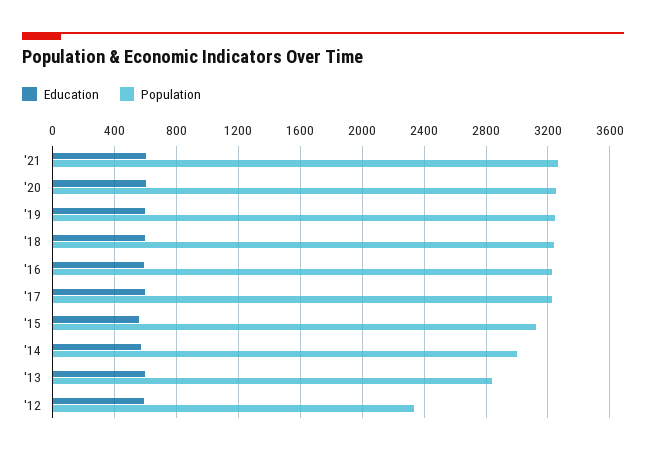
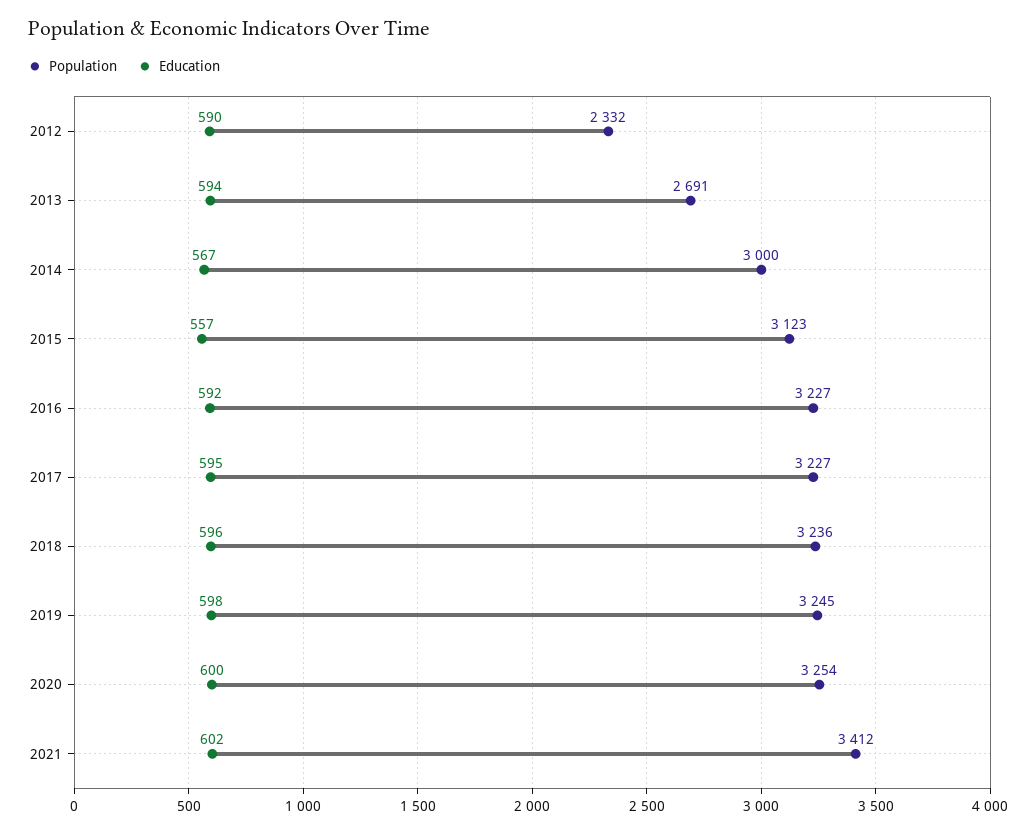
  {
    "Education": {
      "'21": 602,
      "'20": 600,
      "'19": 598,
      "'18": 596,
      "'16": 592,
      "'17": 595,
      "'15": 557,
      "'14": 567,
      "'13": 594,
      "'12": 590
    },
    "Population": {
-     "'21": 3250,
+     "'21": 3412,
      "'20": 3254,
      "'19": 3245,
      "'18": 3236,
      "'16": 3227,
      "'17": 3227,
      "'15": 3123,
      "'14": 3000,
-     "'13": 2850,
+     "'13": 2691,
      "'12": 2332
    }
  }

